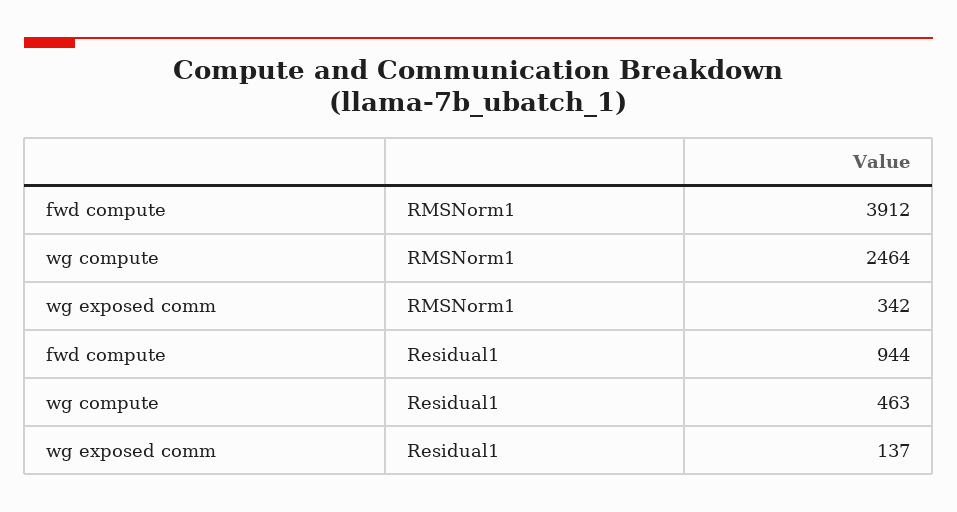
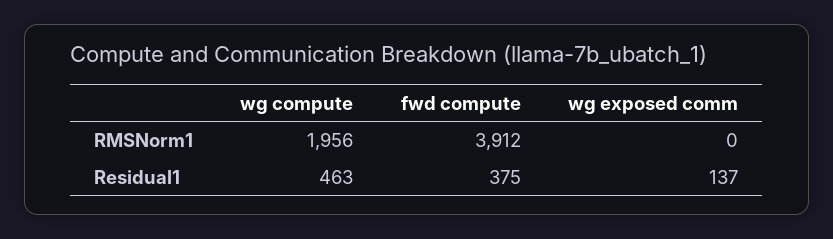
  {
    "fwd compute": {
      "RMSNorm1": 3912,
-     "Residual1": 944
+     "Residual1": 375
    },
    "wg compute": {
-     "RMSNorm1": 2464,
+     "RMSNorm1": 1956,
      "Residual1": 463
    },
    "wg exposed comm": {
-     "RMSNorm1": 342,
+     "RMSNorm1": 0,
      "Residual1": 137
    }
  }

